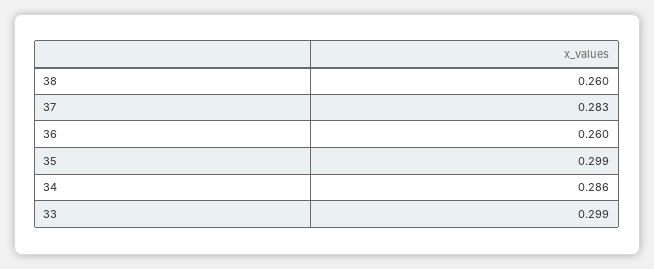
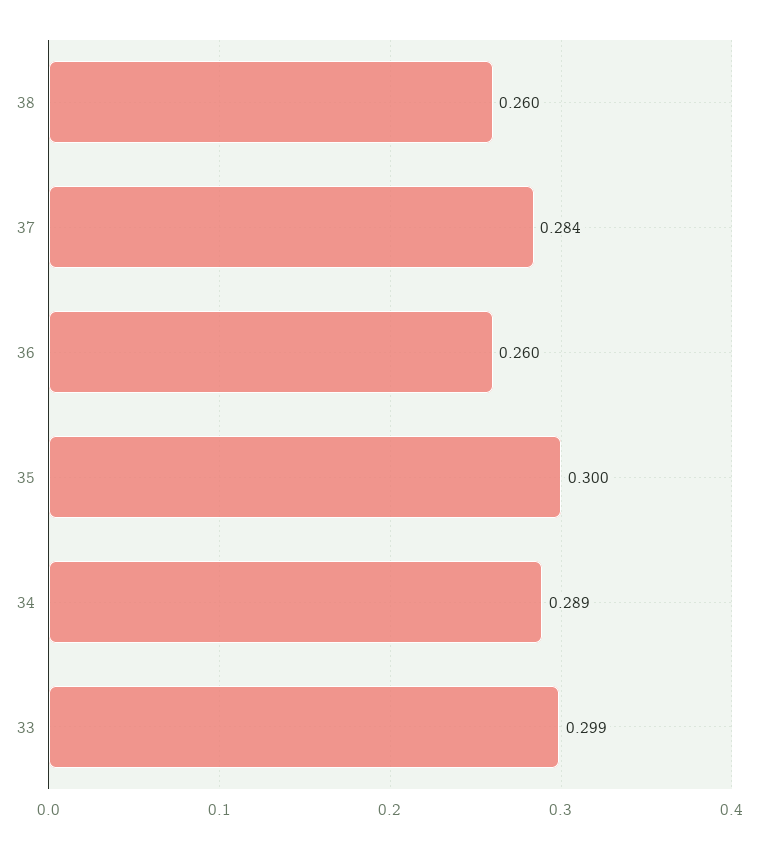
  {
    "38": 0.26,
-   "37": 0.283,
+   "37": 0.284,
    "36": 0.26,
-   "35": 0.299,
+   "35": 0.3,
-   "34": 0.286,
+   "34": 0.289,
    "33": 0.299
  }

